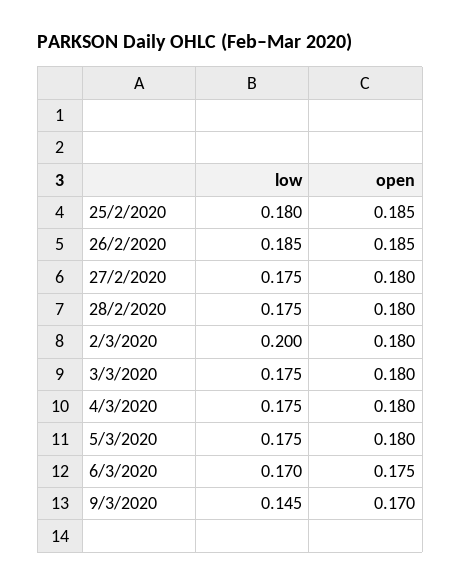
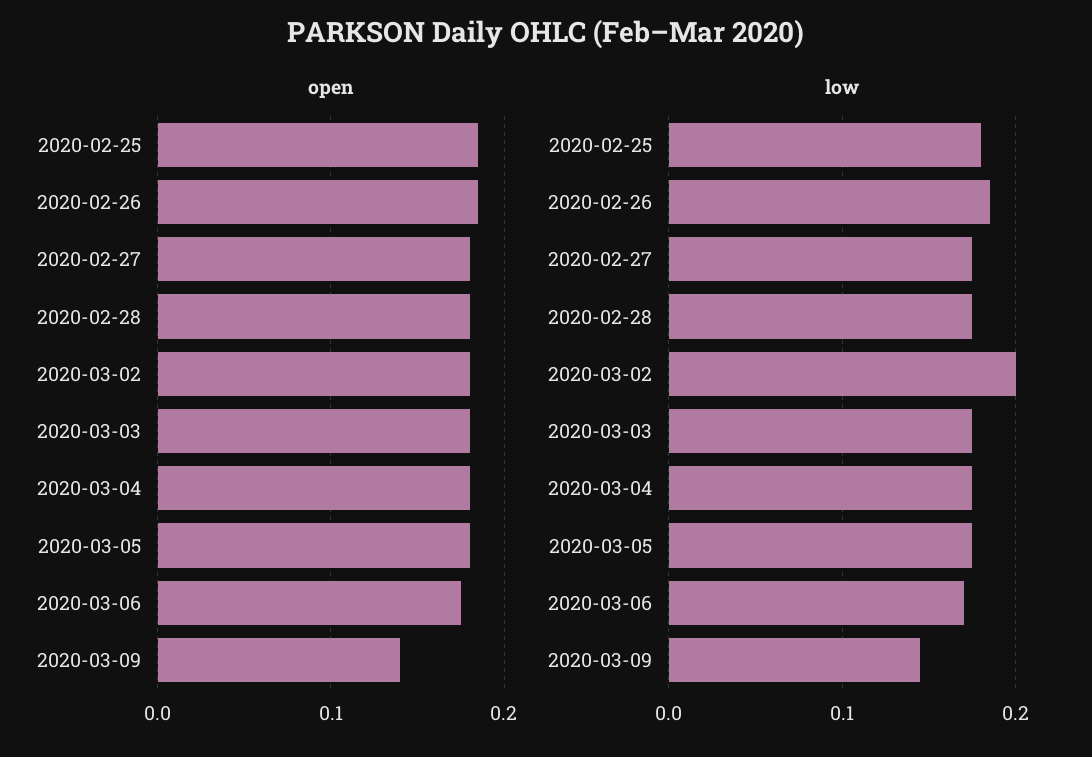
  {
    "low": {
      "25/2/2020": 0.18,
      "26/2/2020": 0.185,
      "27/2/2020": 0.175,
      "28/2/2020": 0.175,
      "2/3/2020": 0.2,
      "3/3/2020": 0.175,
      "4/3/2020": 0.175,
      "5/3/2020": 0.175,
      "6/3/2020": 0.17,
      "9/3/2020": 0.145
    },
    "open": {
      "25/2/2020": 0.185,
      "26/2/2020": 0.185,
      "27/2/2020": 0.18,
      "28/2/2020": 0.18,
      "2/3/2020": 0.18,
      "3/3/2020": 0.18,
      "4/3/2020": 0.18,
      "5/3/2020": 0.18,
      "6/3/2020": 0.175,
-     "9/3/2020": 0.17
+     "9/3/2020": 0.14
    }
  }

